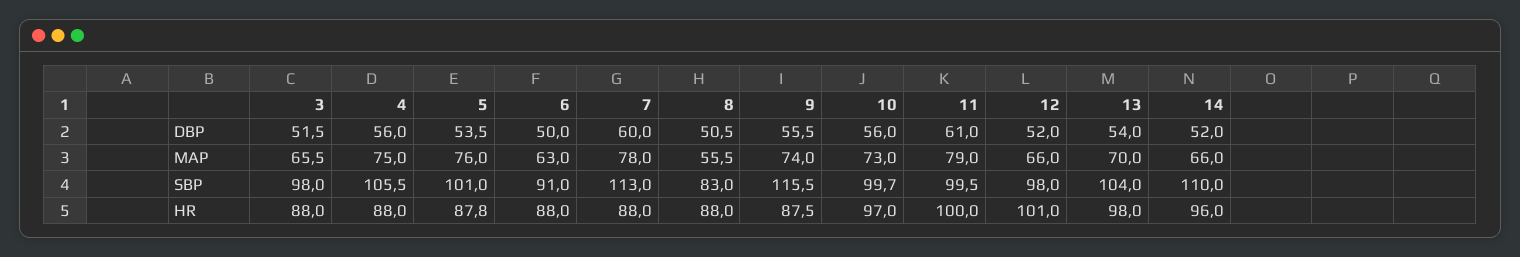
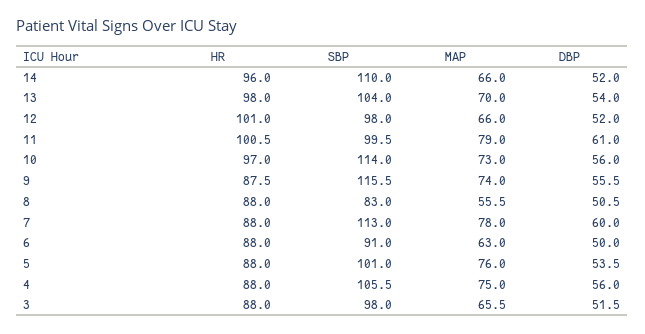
  {
    "3": {
      "DBP": 51.5,
      "MAP": 65.5,
      "SBP": 98,
      "HR": 88
    },
    "4": {
      "DBP": 56,
      "MAP": 75,
      "SBP": 105.5,
      "HR": 88
    },
    "5": {
      "DBP": 53.5,
      "MAP": 76,
      "SBP": 101,
-     "HR": 87.8
+     "HR": 88
    },
    "6": {
      "DBP": 50,
      "MAP": 63,
      "SBP": 91,
      "HR": 88
    },
    "7": {
      "DBP": 60,
      "MAP": 78,
      "SBP": 113,
      "HR": 88
    },
    "8": {
      "DBP": 50.5,
      "MAP": 55.5,
      "SBP": 83,
      "HR": 88
    },
    "9": {
      "DBP": 55.5,
      "MAP": 74,
      "SBP": 115.5,
      "HR": 87.5
    },
    "10": {
      "DBP": 56,
      "MAP": 73,
-     "SBP": 99.7,
+     "SBP": 114,
      "HR": 97
    },
    "11": {
      "DBP": 61,
      "MAP": 79,
      "SBP": 99.5,
-     "HR": 100
+     "HR": 100.5
    },
    "12": {
      "DBP": 52,
      "MAP": 66,
      "SBP": 98,
      "HR": 101
    },
    "13": {
      "DBP": 54,
      "MAP": 70,
      "SBP": 104,
      "HR": 98
    },
    "14": {
      "DBP": 52,
      "MAP": 66,
      "SBP": 110,
      "HR": 96
    }
  }

